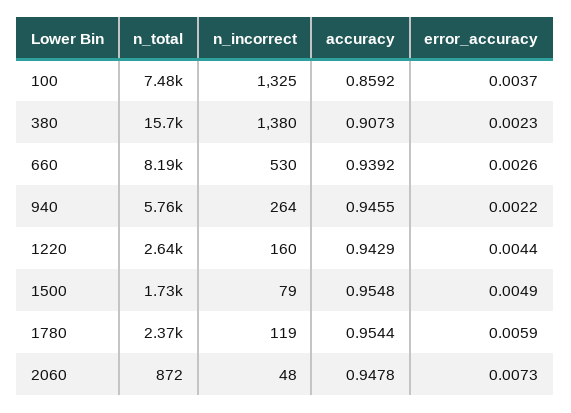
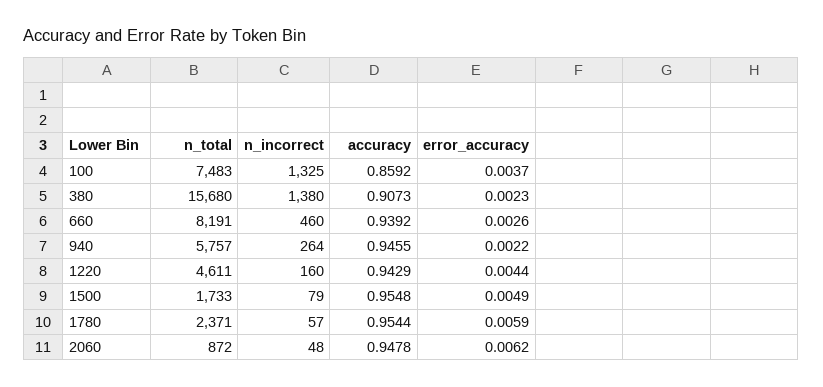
  {
    "n_total": {
      "100": 7483,
      "380": 15680,
      "660": 8191,
      "940": 5757,
-     "1220": 2640,
+     "1220": 4611,
      "1500": 1733,
      "1780": 2371,
      "2060": 872
    },
    "n_incorrect": {
      "100": 1325,
      "380": 1380,
-     "660": 530,
+     "660": 460,
      "940": 264,
      "1220": 160,
      "1500": 79,
-     "1780": 119,
+     "1780": 57,
      "2060": 48
    },
    "accuracy": {
      "100": 0.8592,
      "380": 0.9073,
      "660": 0.9392,
      "940": 0.9455,
      "1220": 0.9429,
      "1500": 0.9548,
      "1780": 0.9544,
      "2060": 0.9478
    },
    "error_accuracy": {
      "100": 0.0037,
      "380": 0.0023,
      "660": 0.0026,
      "940": 0.0022,
      "1220": 0.0044,
      "1500": 0.0049,
      "1780": 0.0059,
-     "2060": 0.0073
+     "2060": 0.0062
    }
  }

